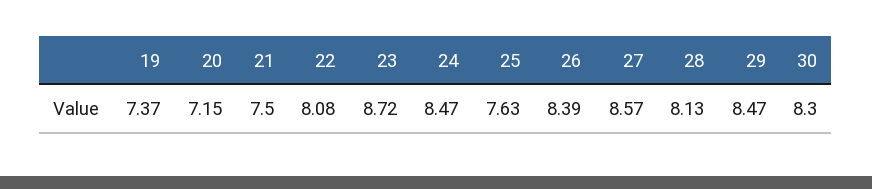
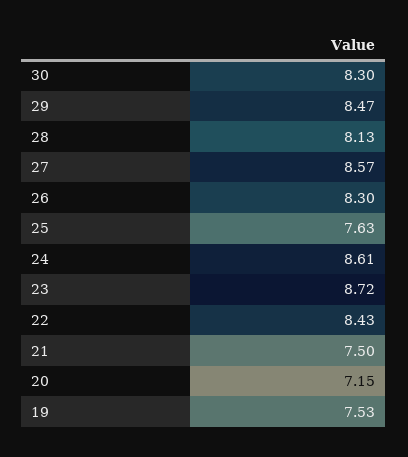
  {
-   "19": 7.37,
+   "19": 7.53,
    "20": 7.15,
    "21": 7.5,
-   "22": 8.08,
+   "22": 8.43,
    "23": 8.72,
-   "24": 8.47,
+   "24": 8.61,
    "25": 7.63,
-   "26": 8.39,
+   "26": 8.3,
    "27": 8.57,
    "28": 8.13,
    "29": 8.47,
    "30": 8.3
  }

